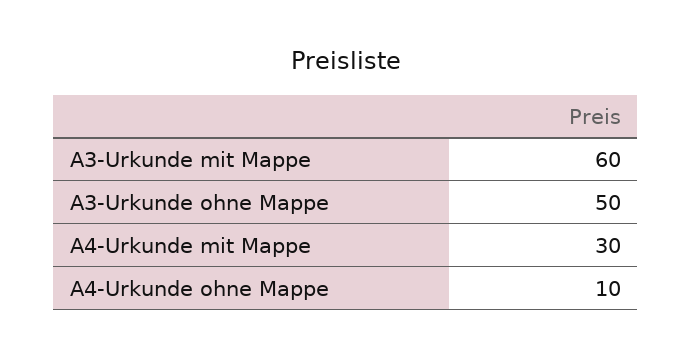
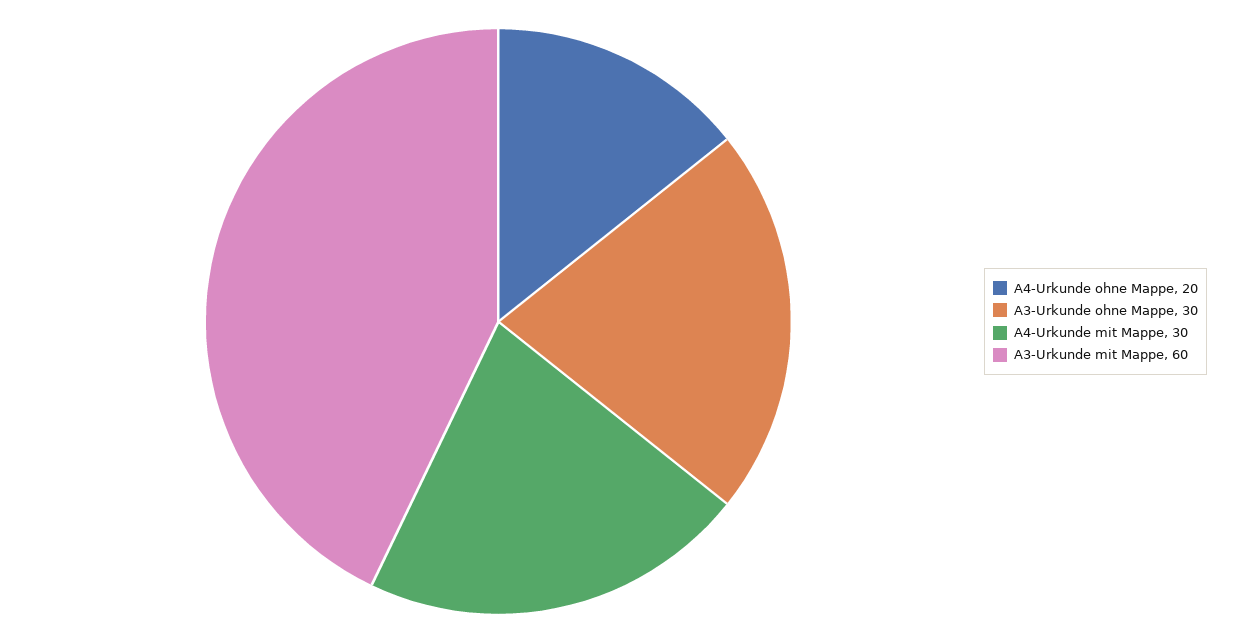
  {
    "A3-Urkunde mit Mappe": 60,
-   "A3-Urkunde ohne Mappe": 50,
+   "A3-Urkunde ohne Mappe": 30,
    "A4-Urkunde mit Mappe": 30,
-   "A4-Urkunde ohne Mappe": 10
+   "A4-Urkunde ohne Mappe": 20
  }

